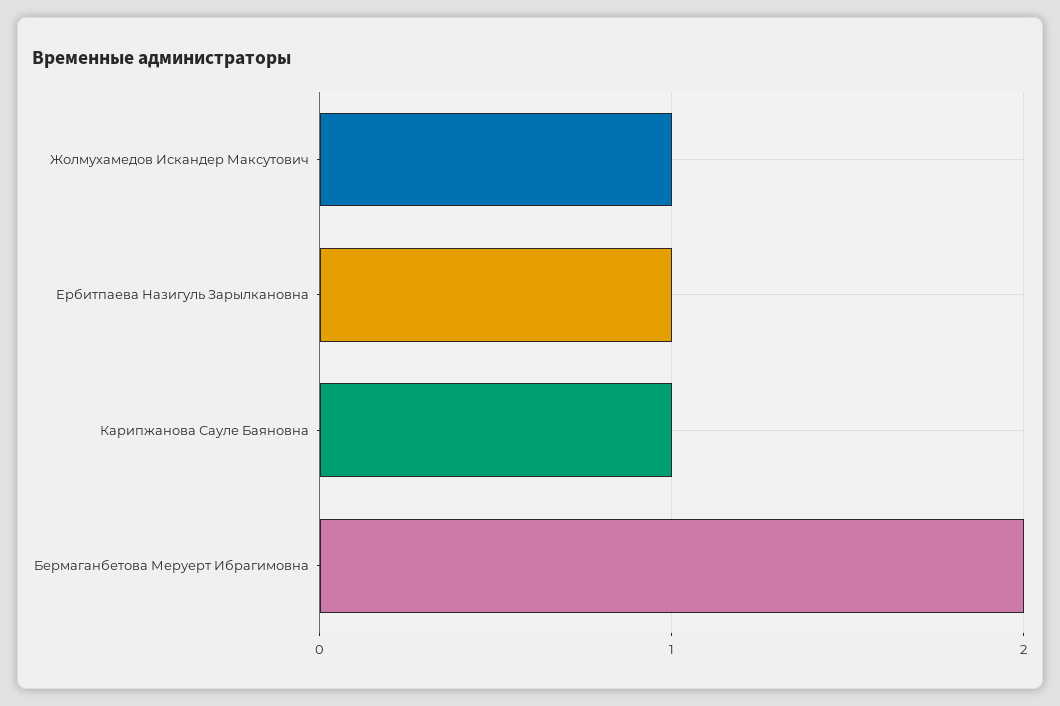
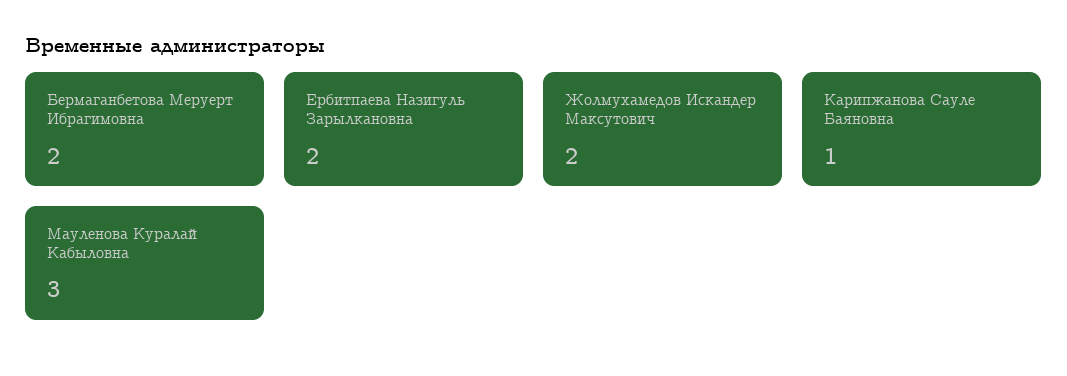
  {
-   "Жолмухамедов Искандер Максутович": 1,
+   "Жолмухамедов Искандер Максутович": 2,
-   "Ербитпаева Назигуль Зарылкановна": 1,
+   "Ербитпаева Назигуль Зарылкановна": 2,
    "Карипжанова Сауле Баяновна": 1,
-   "Бермаганбетова Меруерт Ибрагимовна": 2
+   "Бермаганбетова Меруерт Ибрагимовна": 2,
+   "Мауленова Куралай Кабыловна": 3
  }

